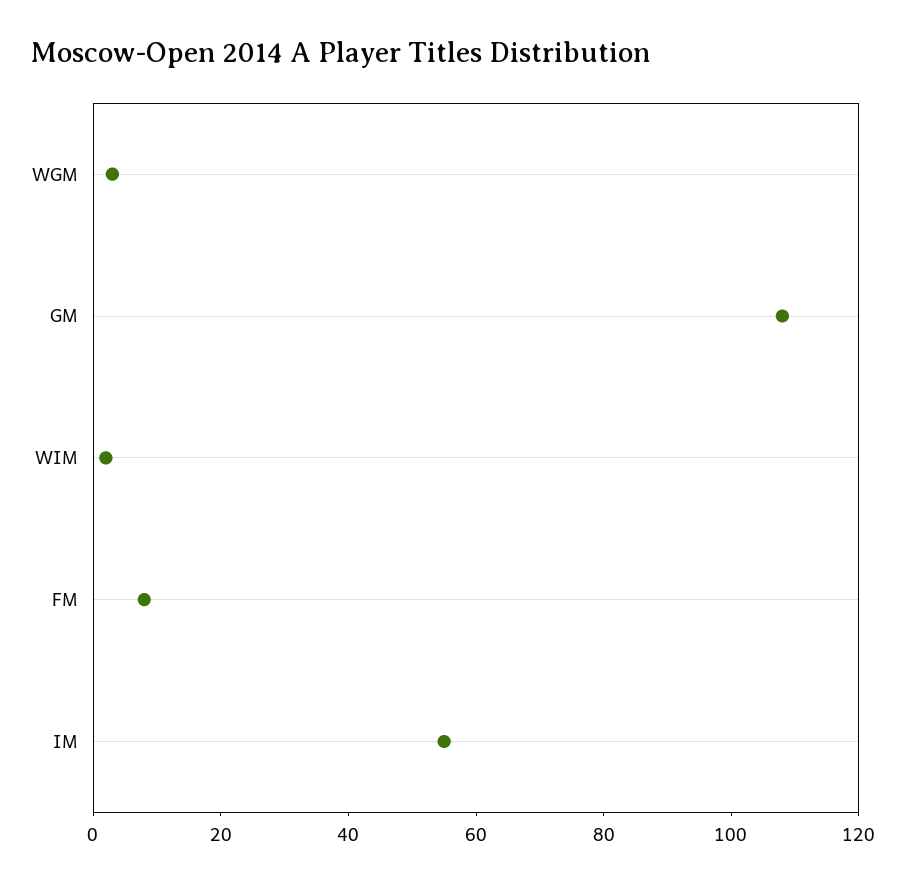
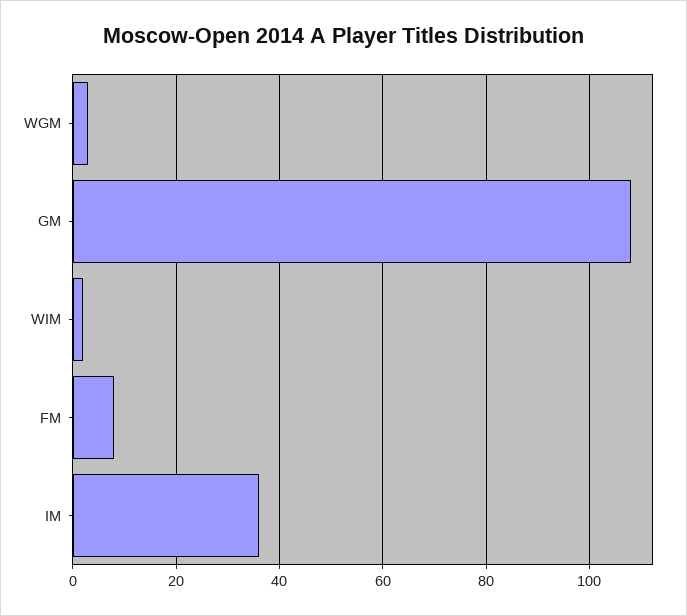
  {
    "WGM": 5,
    "GM": 110,
    "WIM": 0,
    "FM": 10,
-   "IM": 55
+   "IM": 35
  }

